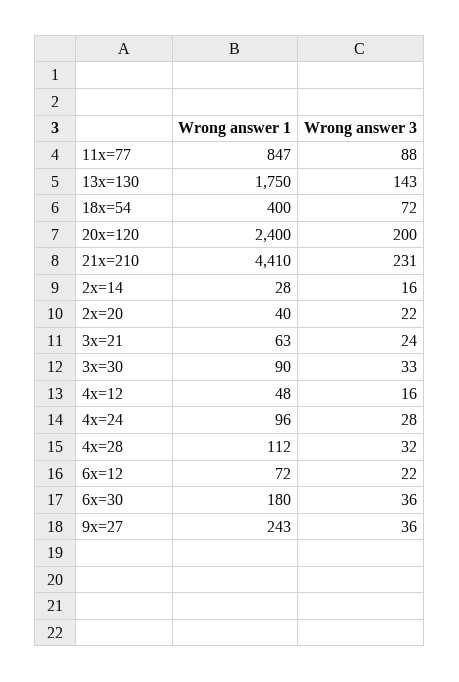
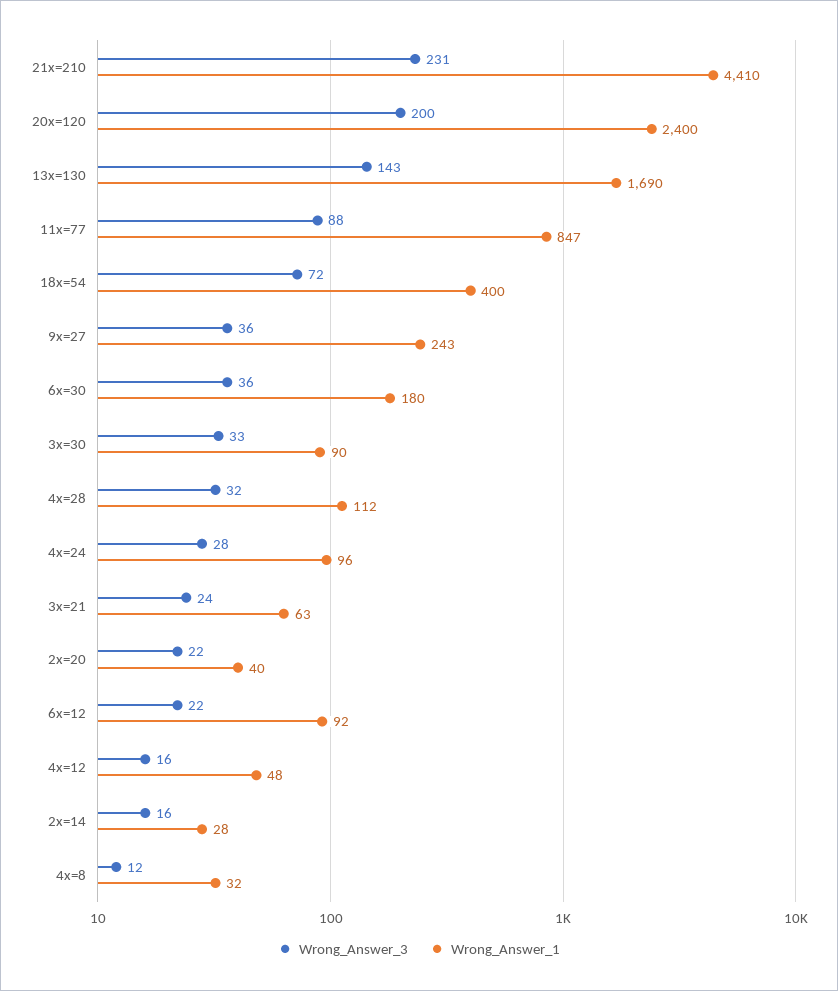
  {
    "Wrong answer 1": {
      "11x=77": 847,
-     "13x=130": 1750,
+     "13x=130": 1690,
      "18x=54": 400,
      "20x=120": 2400,
      "21x=210": 4410,
      "2x=14": 28,
      "2x=20": 40,
      "3x=21": 63,
      "3x=30": 90,
      "4x=12": 48,
      "4x=24": 96,
      "4x=28": 112,
-     "6x=12": 72,
+     "6x=12": 92,
      "6x=30": 180,
-     "9x=27": 243
+     "9x=27": 243,
+     "4x=8": 32
    },
    "Wrong answer 3": {
      "11x=77": 88,
      "13x=130": 143,
      "18x=54": 72,
      "20x=120": 200,
      "21x=210": 231,
      "2x=14": 16,
      "2x=20": 22,
      "3x=21": 24,
      "3x=30": 33,
      "4x=12": 16,
      "4x=24": 28,
      "4x=28": 32,
      "6x=12": 22,
      "6x=30": 36,
-     "9x=27": 36
+     "9x=27": 36,
+     "4x=8": 12
    }
  }

